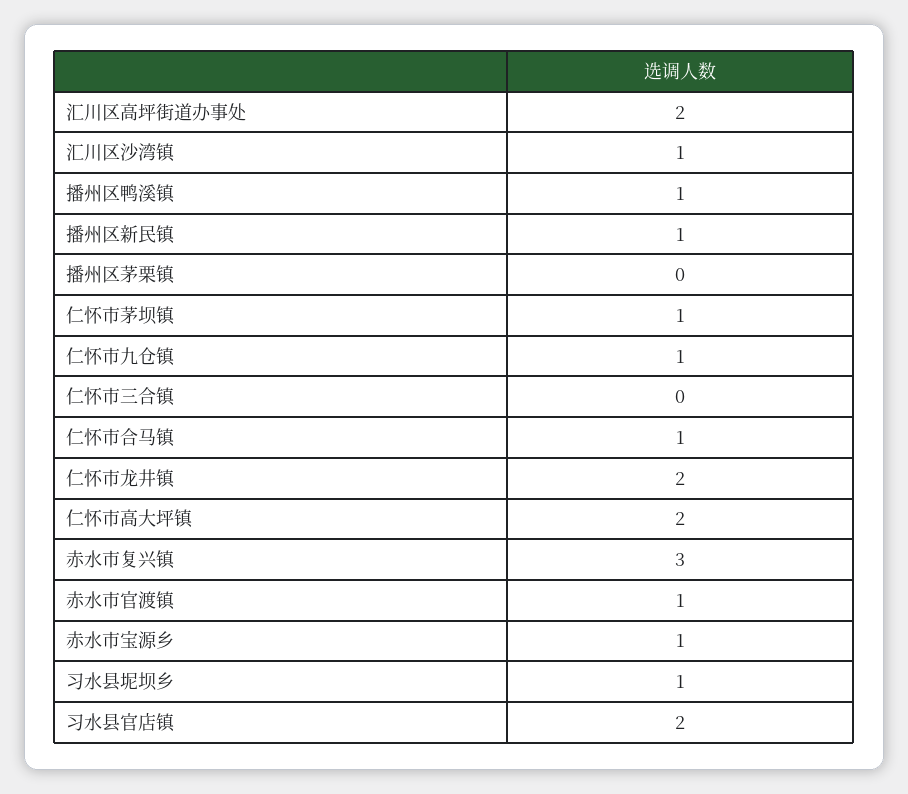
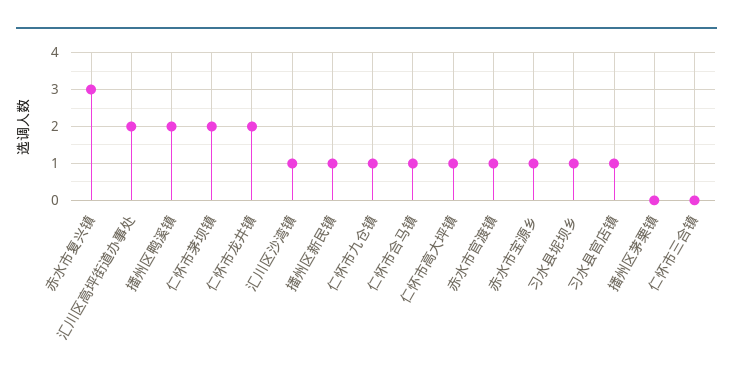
  {
    "汇川区高坪街道办事处": 2,
    "汇川区沙湾镇": 1,
-   "播州区鸭溪镇": 1,
+   "播州区鸭溪镇": 2,
    "播州区新民镇": 1,
    "播州区茅栗镇": 0,
-   "仁怀市茅坝镇": 1,
+   "仁怀市茅坝镇": 2,
    "仁怀市九仓镇": 1,
    "仁怀市三合镇": 0,
    "仁怀市合马镇": 1,
    "仁怀市龙井镇": 2,
-   "仁怀市高大坪镇": 2,
+   "仁怀市高大坪镇": 1,
    "赤水市复兴镇": 3,
    "赤水市官渡镇": 1,
    "赤水市宝源乡": 1,
    "习水县坭坝乡": 1,
-   "习水县官店镇": 2
+   "习水县官店镇": 1
  }

